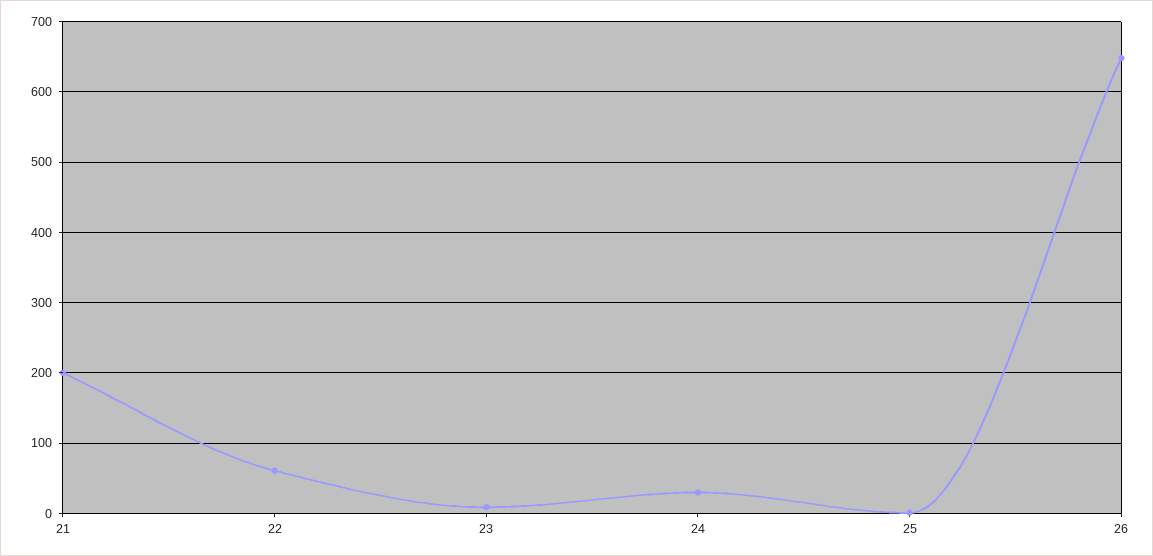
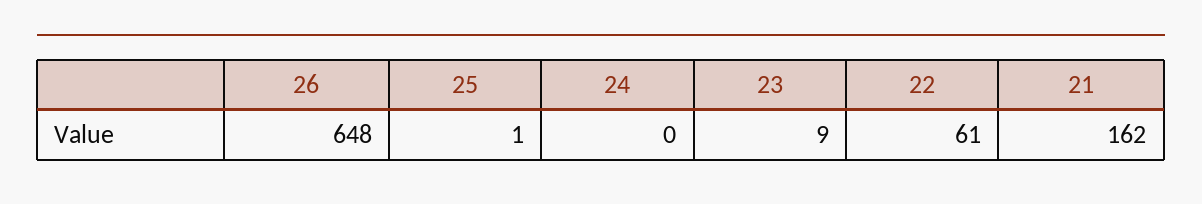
  {
-   "21": 200,
+   "21": 162,
    "22": 61,
    "23": 9,
-   "24": 30,
+   "24": 0,
    "25": 1,
    "26": 648
  }

